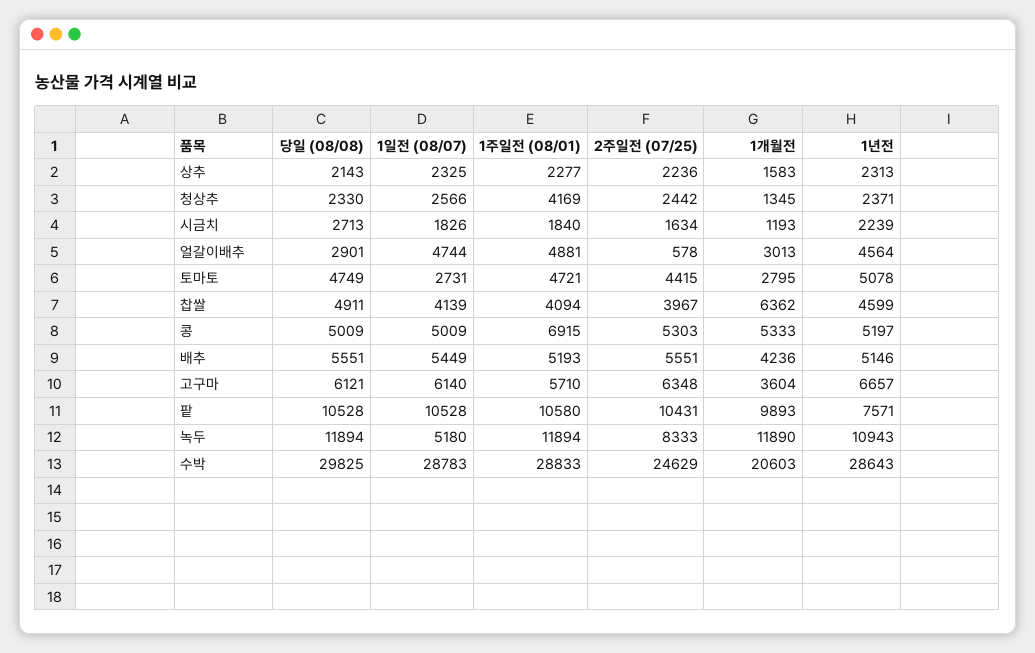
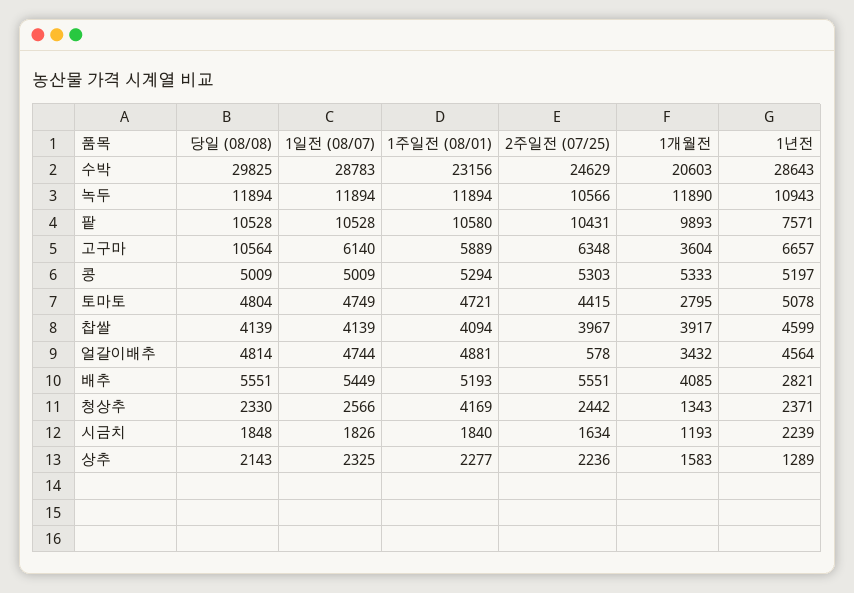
  {
    "당일 (08/08)": {
      "상추": 2143,
      "청상추": 2330,
-     "시금치": 2713,
+     "시금치": 1848,
-     "얼갈이배추": 2901,
+     "얼갈이배추": 4814,
-     "토마토": 4749,
+     "토마토": 4804,
-     "찹쌀": 4911,
+     "찹쌀": 4139,
      "콩": 5009,
      "배추": 5551,
-     "고구마": 6121,
+     "고구마": 10564,
      "팥": 10528,
      "녹두": 11894,
      "수박": 29825
    },
    "1일전 (08/07)": {
      "상추": 2325,
      "청상추": 2566,
      "시금치": 1826,
      "얼갈이배추": 4744,
-     "토마토": 2731,
+     "토마토": 4749,
      "찹쌀": 4139,
      "콩": 5009,
      "배추": 5449,
      "고구마": 6140,
      "팥": 10528,
-     "녹두": 5180,
+     "녹두": 11894,
      "수박": 28783
    },
    "1주일전 (08/01)": {
      "상추": 2277,
      "청상추": 4169,
      "시금치": 1840,
      "얼갈이배추": 4881,
      "토마토": 4721,
      "찹쌀": 4094,
-     "콩": 6915,
+     "콩": 5294,
      "배추": 5193,
-     "고구마": 5710,
+     "고구마": 5889,
      "팥": 10580,
      "녹두": 11894,
-     "수박": 28833
+     "수박": 23156
    },
    "2주일전 (07/25)": {
      "상추": 2236,
      "청상추": 2442,
      "시금치": 1634,
      "얼갈이배추": 578,
      "토마토": 4415,
      "찹쌀": 3967,
      "콩": 5303,
      "배추": 5551,
      "고구마": 6348,
      "팥": 10431,
-     "녹두": 8333,
+     "녹두": 10566,
      "수박": 24629
    },
    "1개월전": {
      "상추": 1583,
-     "청상추": 1345,
+     "청상추": 1343,
      "시금치": 1193,
-     "얼갈이배추": 3013,
+     "얼갈이배추": 3432,
      "토마토": 2795,
-     "찹쌀": 6362,
+     "찹쌀": 3917,
      "콩": 5333,
-     "배추": 4236,
+     "배추": 4085,
      "고구마": 3604,
      "팥": 9893,
      "녹두": 11890,
      "수박": 20603
    },
    "1년전": {
-     "상추": 2313,
+     "상추": 1289,
      "청상추": 2371,
      "시금치": 2239,
      "얼갈이배추": 4564,
      "토마토": 5078,
      "찹쌀": 4599,
      "콩": 5197,
-     "배추": 5146,
+     "배추": 2821,
      "고구마": 6657,
      "팥": 7571,
      "녹두": 10943,
      "수박": 28643
    }
  }

